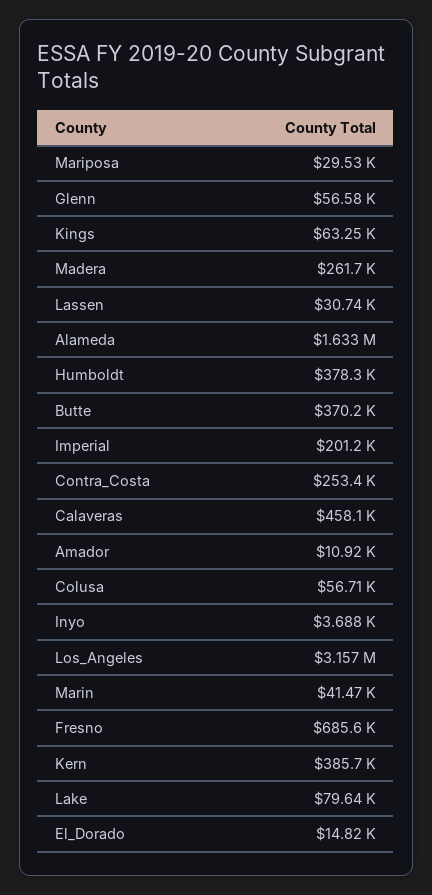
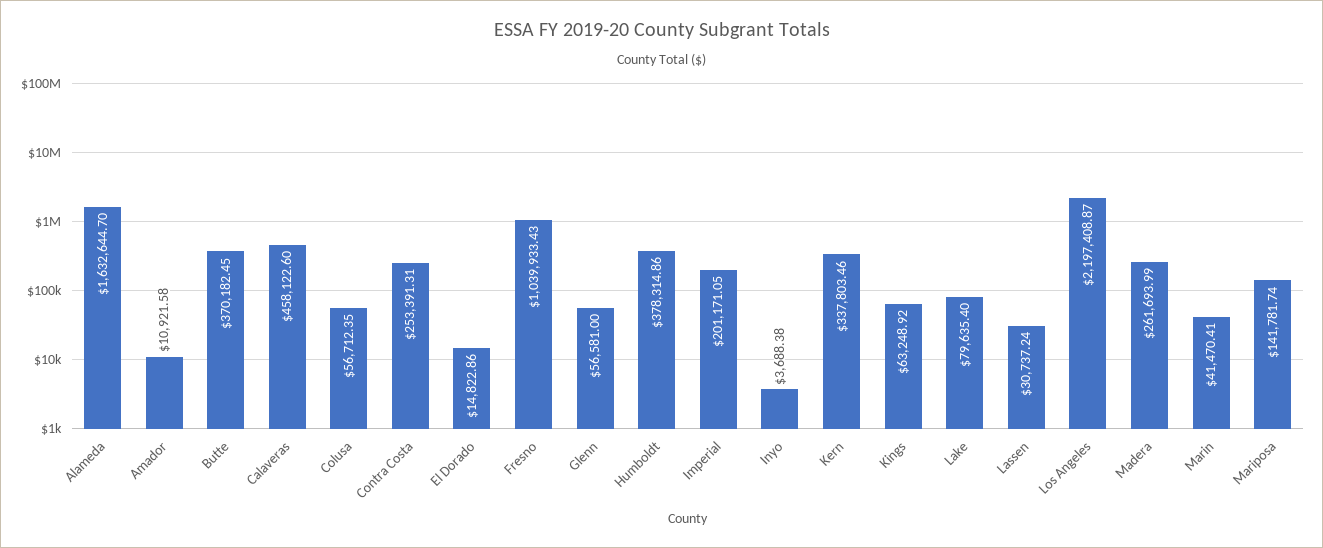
  {
-   "Mariposa": 29530,
+   "Mariposa": 141781.74,
    "Glenn": 56581,
    "Kings": 63248.92,
    "Madera": 261693.99,
    "Lassen": 30737.24,
    "Alameda": 1632644.7,
    "Humboldt": 378314.86,
    "Butte": 370182.45,
    "Imperial": 201171.05,
    "Contra_Costa": 253391.31,
    "Calaveras": 458122.6,
    "Amador": 10921.58,
    "Colusa": 56712.35,
    "Inyo": 3688.38,
-   "Los_Angeles": 3157000,
+   "Los_Angeles": 2197408.87,
    "Marin": 41470.41,
-   "Fresno": 685600,
+   "Fresno": 1039933.43,
-   "Kern": 385700,
+   "Kern": 337803.46,
    "Lake": 79635.4,
    "El_Dorado": 14822.86
  }

